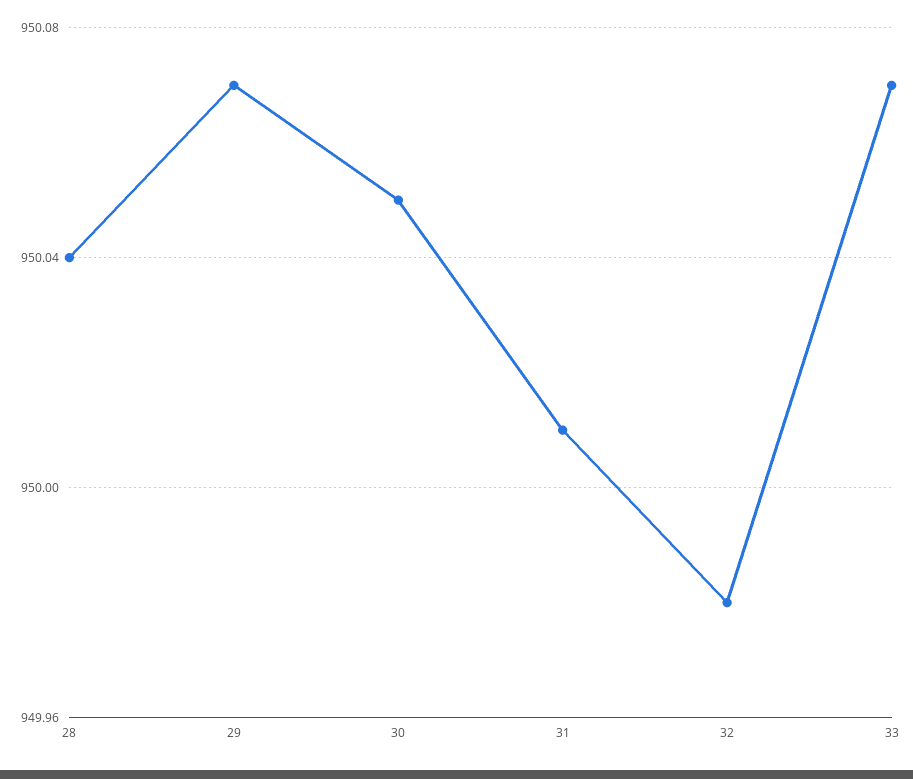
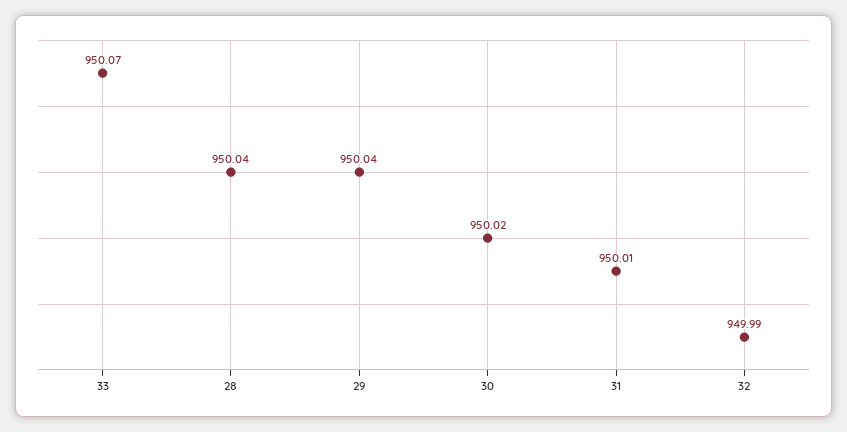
  {
    "28": 950.04,
-   "29": 950.07,
+   "29": 950.04,
-   "30": 950.05,
+   "30": 950.02,
    "31": 950.01,
-   "32": 949.98,
+   "32": 949.99,
    "33": 950.07
  }

